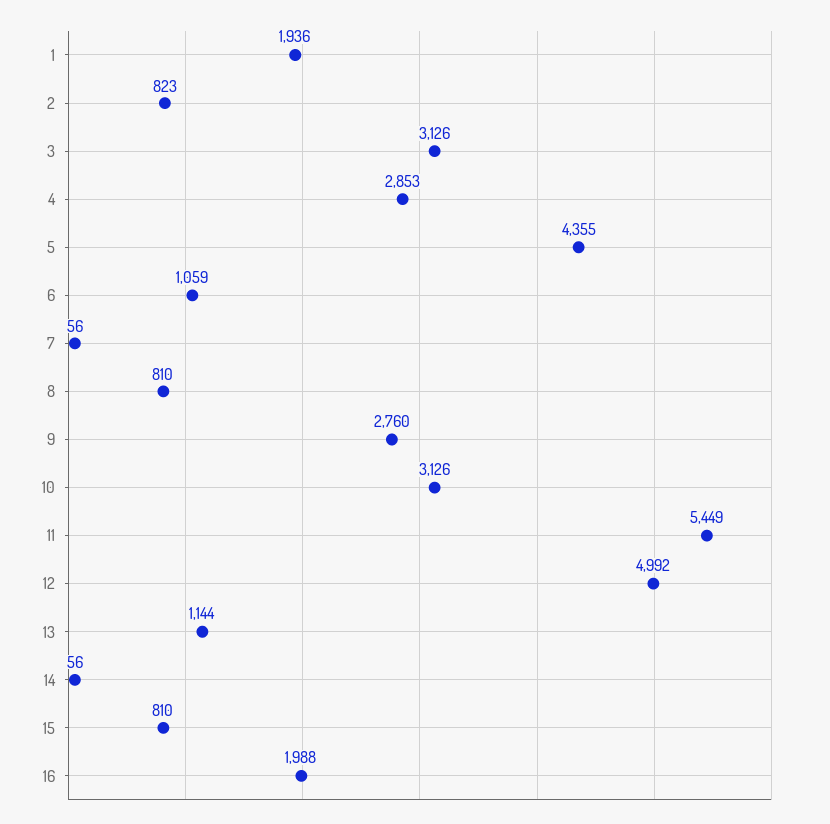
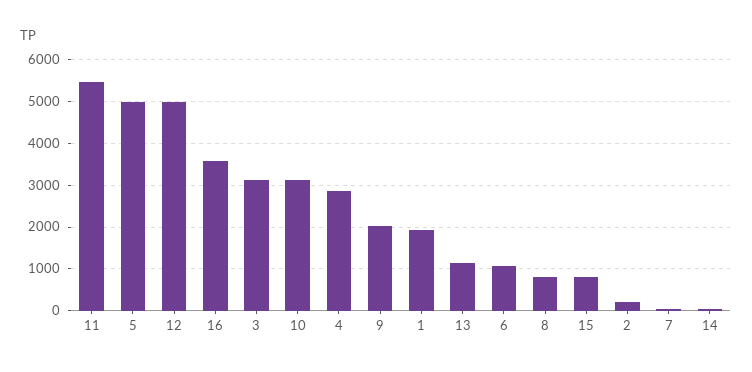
  {
    "1": 1936,
-   "2": 823,
+   "2": 200,
    "3": 3126,
    "4": 2853,
-   "5": 4355,
+   "5": 5000,
    "6": 1059,
    "7": 56,
    "8": 810,
-   "9": 2760,
+   "9": 2000,
    "10": 3126,
    "11": 5449,
    "12": 4992,
    "13": 1144,
    "14": 56,
    "15": 810,
-   "16": 1988
+   "16": 3600
  }

